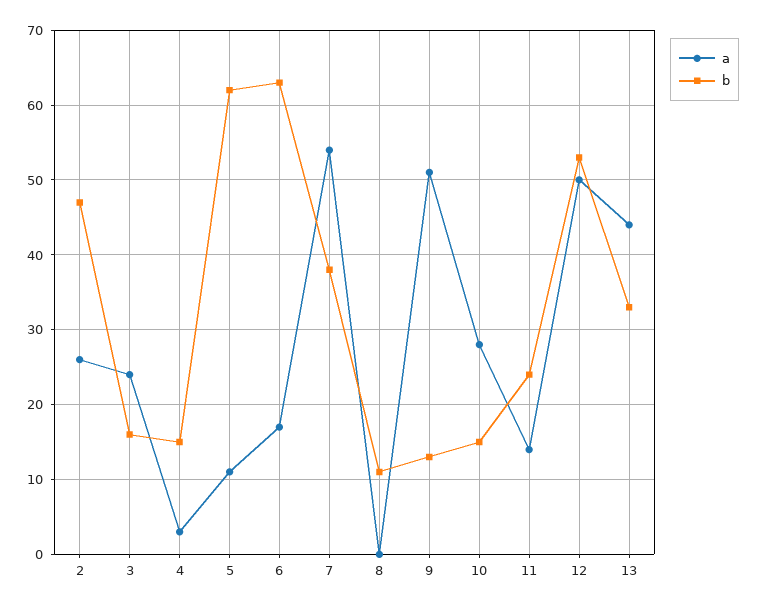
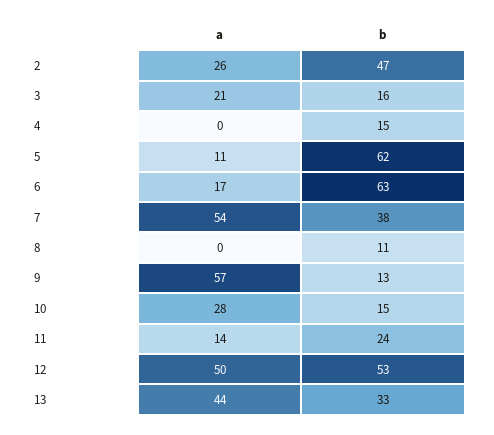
  {
    "a": {
      "2": 26,
-     "3": 24,
+     "3": 21,
-     "4": 3,
+     "4": 0,
      "5": 11,
      "6": 17,
      "7": 54,
      "8": 0,
-     "9": 51,
+     "9": 57,
      "10": 28,
      "11": 14,
      "12": 50,
      "13": 44
    },
    "b": {
      "2": 47,
      "3": 16,
      "4": 15,
      "5": 62,
      "6": 63,
      "7": 38,
      "8": 11,
      "9": 13,
      "10": 15,
      "11": 24,
      "12": 53,
      "13": 33
    }
  }

